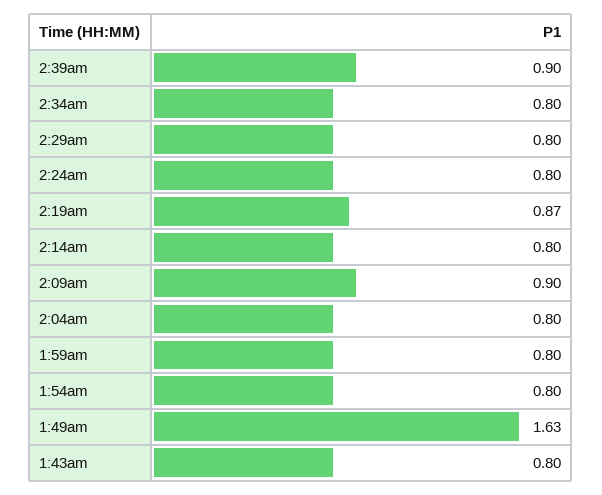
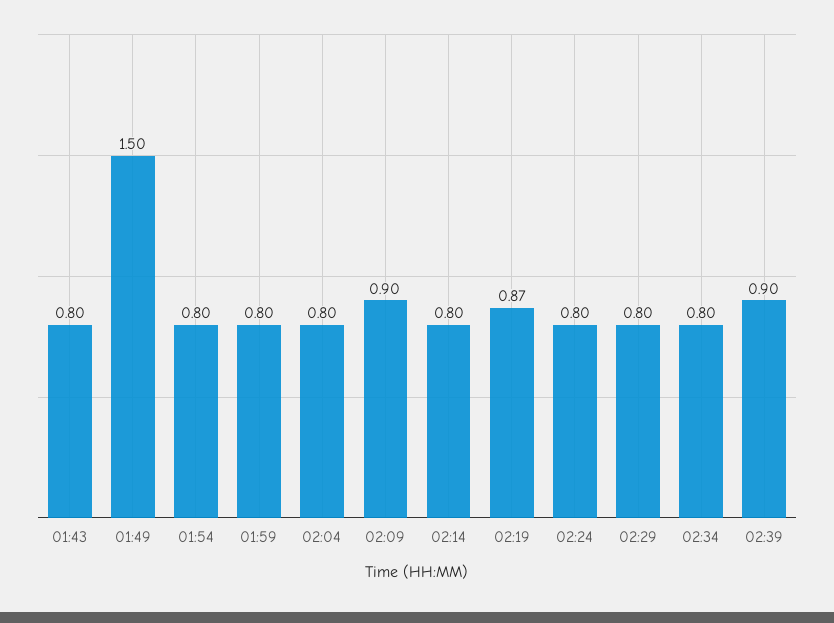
  {
    "2:39am": 0.9,
    "2:34am": 0.8,
    "2:29am": 0.8,
    "2:24am": 0.8,
    "2:19am": 0.87,
    "2:14am": 0.8,
    "2:09am": 0.9,
    "2:04am": 0.8,
    "1:59am": 0.8,
    "1:54am": 0.8,
-   "1:49am": 1.63,
+   "1:49am": 1.5,
    "1:43am": 0.8
  }

